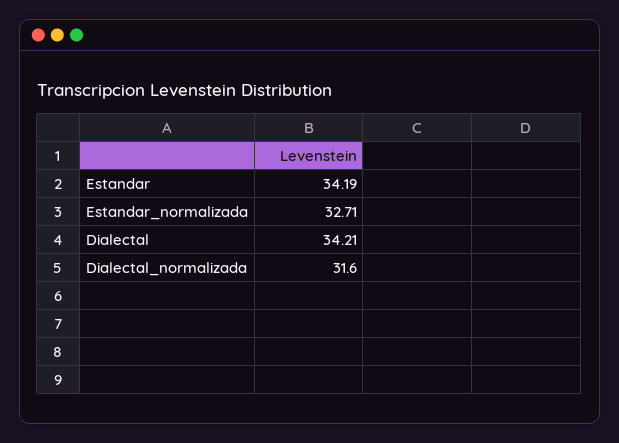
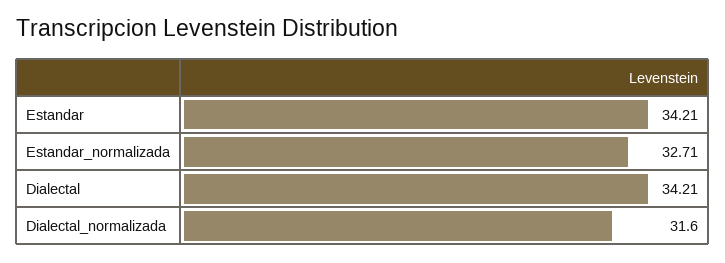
  {
-   "Estandar": 34.19,
+   "Estandar": 34.21,
    "Estandar_normalizada": 32.71,
    "Dialectal": 34.21,
    "Dialectal_normalizada": 31.6
  }

